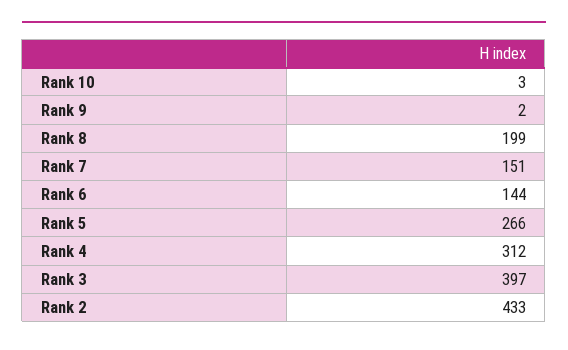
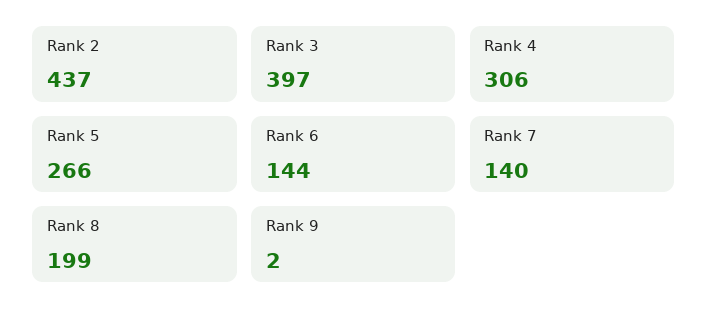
  {
-   "Rank 10": 3,
    "Rank 9": 2,
    "Rank 8": 199,
-   "Rank 7": 151,
+   "Rank 7": 140,
    "Rank 6": 144,
    "Rank 5": 266,
-   "Rank 4": 312,
+   "Rank 4": 306,
    "Rank 3": 397,
-   "Rank 2": 433
+   "Rank 2": 437
  }

